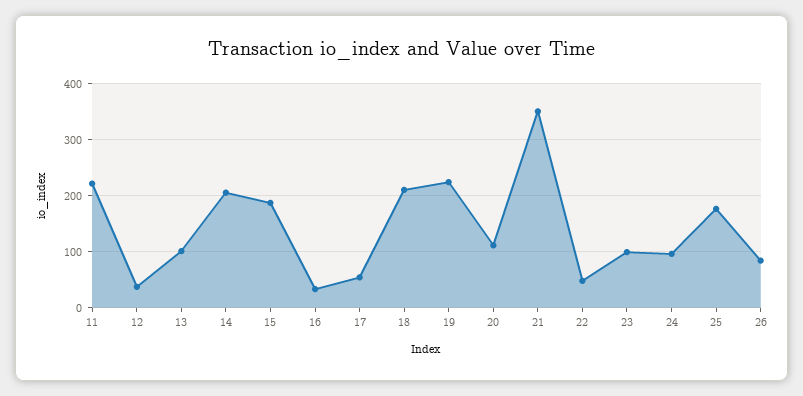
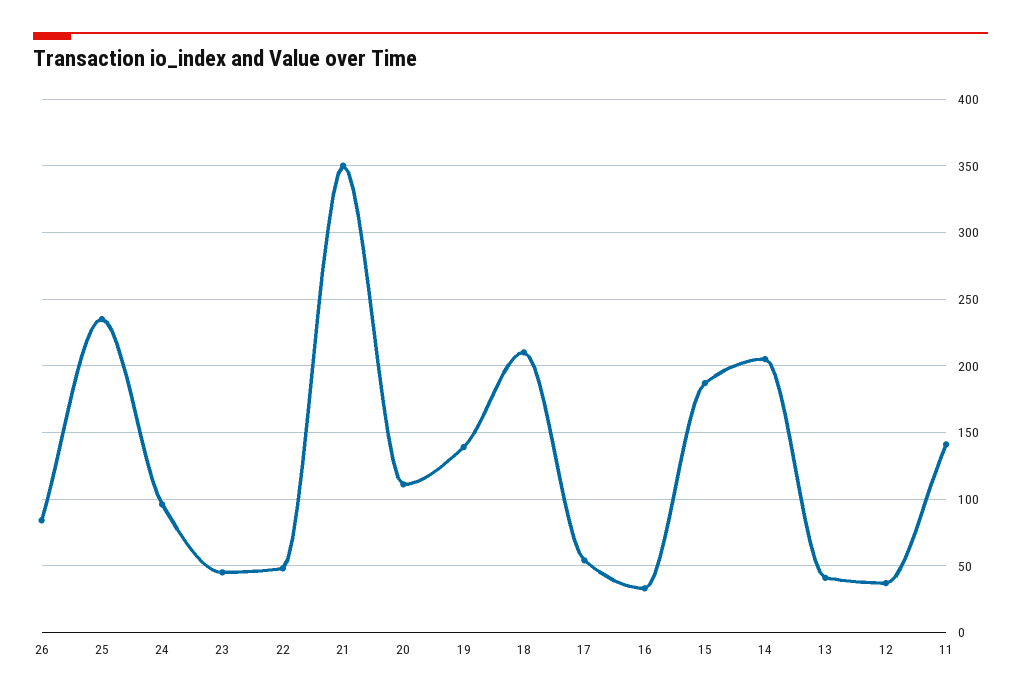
  {
-   "11": 220,
+   "11": 140,
    "12": 35,
-   "13": 100,
+   "13": 40,
    "14": 205,
    "15": 185,
    "16": 35,
    "17": 55,
    "18": 210,
-   "19": 220,
+   "19": 140,
    "20": 110,
    "21": 350,
    "22": 50,
-   "23": 100,
+   "23": 45,
    "24": 95,
-   "25": 180,
+   "25": 235,
    "26": 85
  }

